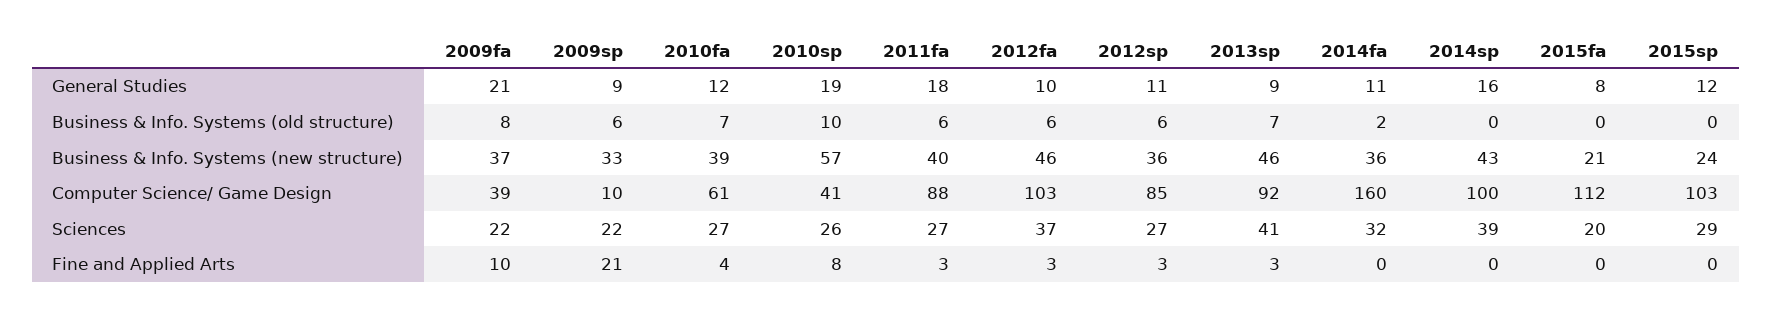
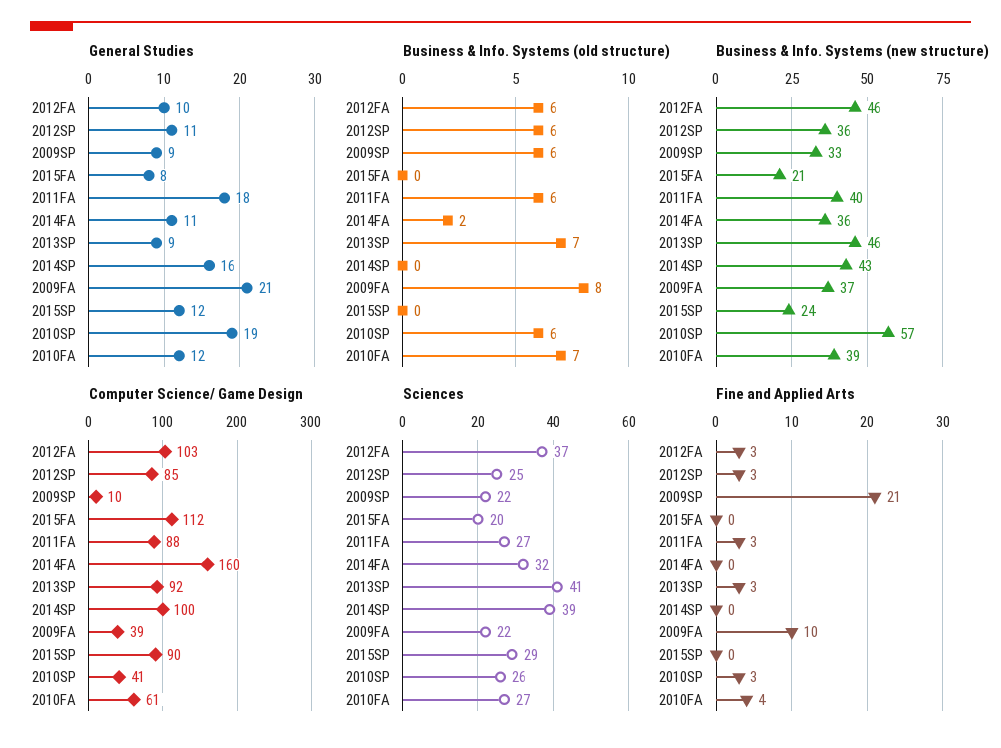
  {
    "General Studies": {
      "2009fa": 21,
      "2009sp": 9,
      "2010fa": 12,
      "2010sp": 19,
      "2011fa": 18,
      "2012fa": 10,
      "2012sp": 11,
      "2013sp": 9,
      "2014fa": 11,
      "2014sp": 16,
      "2015fa": 8,
      "2015sp": 12
    },
    "Business & Info. Systems (old structure)": {
      "2009fa": 8,
      "2009sp": 6,
      "2010fa": 7,
-     "2010sp": 10,
+     "2010sp": 6,
      "2011fa": 6,
      "2012fa": 6,
      "2012sp": 6,
      "2013sp": 7,
      "2014fa": 2,
      "2014sp": 0,
      "2015fa": 0,
      "2015sp": 0
    },
    "Business & Info. Systems (new structure)": {
      "2009fa": 37,
      "2009sp": 33,
      "2010fa": 39,
      "2010sp": 57,
      "2011fa": 40,
      "2012fa": 46,
      "2012sp": 36,
      "2013sp": 46,
      "2014fa": 36,
      "2014sp": 43,
      "2015fa": 21,
      "2015sp": 24
    },
    "Computer Science/ Game Design": {
      "2009fa": 39,
      "2009sp": 10,
      "2010fa": 61,
      "2010sp": 41,
      "2011fa": 88,
      "2012fa": 103,
      "2012sp": 85,
      "2013sp": 92,
      "2014fa": 160,
      "2014sp": 100,
      "2015fa": 112,
-     "2015sp": 103
+     "2015sp": 90
    },
    "Sciences": {
      "2009fa": 22,
      "2009sp": 22,
      "2010fa": 27,
      "2010sp": 26,
      "2011fa": 27,
      "2012fa": 37,
-     "2012sp": 27,
+     "2012sp": 25,
      "2013sp": 41,
      "2014fa": 32,
      "2014sp": 39,
      "2015fa": 20,
      "2015sp": 29
    },
    "Fine and Applied Arts": {
      "2009fa": 10,
      "2009sp": 21,
      "2010fa": 4,
-     "2010sp": 8,
+     "2010sp": 3,
      "2011fa": 3,
      "2012fa": 3,
      "2012sp": 3,
      "2013sp": 3,
      "2014fa": 0,
      "2014sp": 0,
      "2015fa": 0,
      "2015sp": 0
    }
  }

